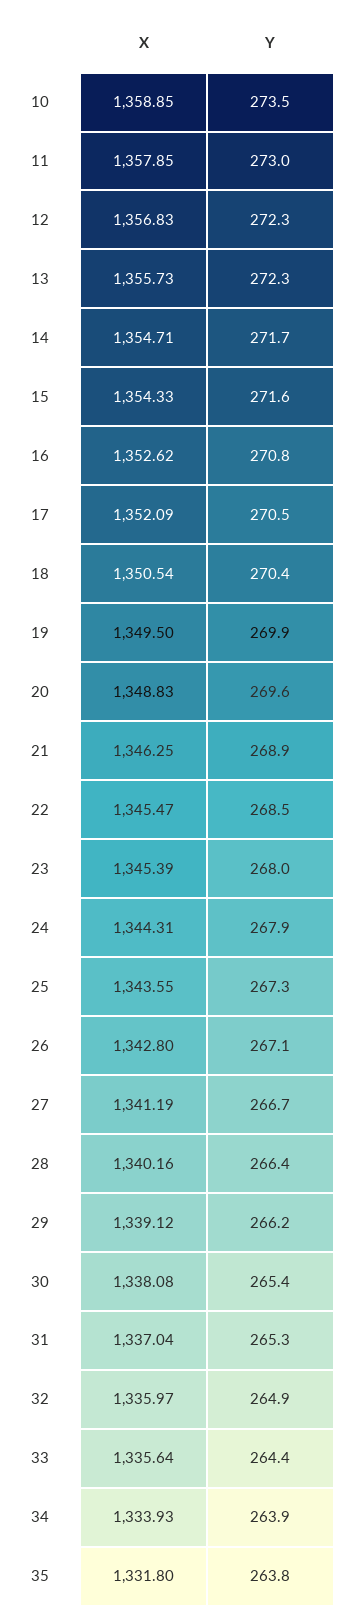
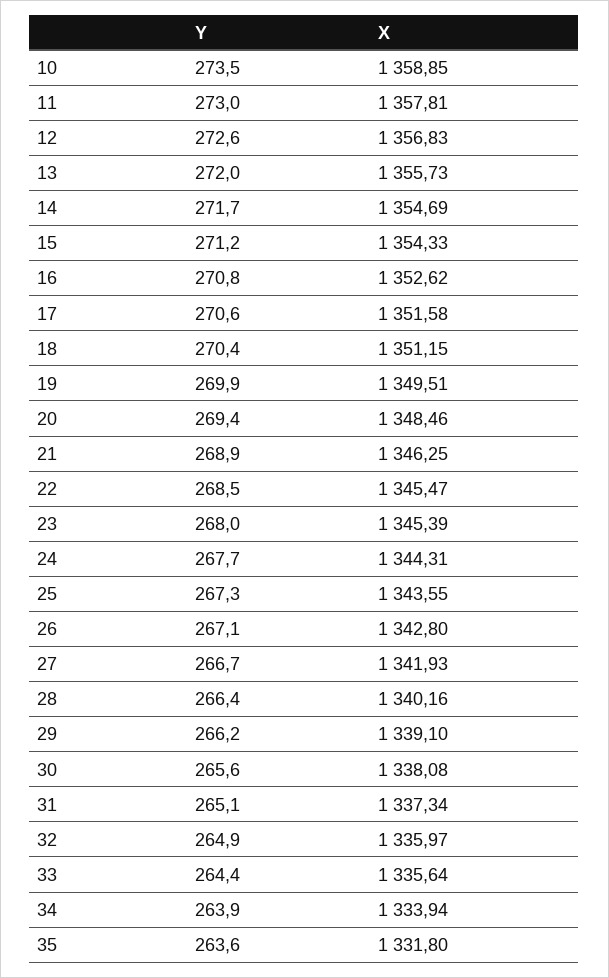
  {
    "X": {
      "10": 1358.85,
-     "11": 1357.85,
+     "11": 1357.81,
      "12": 1356.83,
      "13": 1355.73,
-     "14": 1354.71,
+     "14": 1354.69,
      "15": 1354.33,
      "16": 1352.62,
-     "17": 1352.09,
+     "17": 1351.58,
-     "18": 1350.54,
+     "18": 1351.15,
-     "19": 1349.5,
+     "19": 1349.51,
-     "20": 1348.83,
+     "20": 1348.46,
      "21": 1346.25,
      "22": 1345.47,
      "23": 1345.39,
      "24": 1344.31,
      "25": 1343.55,
      "26": 1342.8,
-     "27": 1341.19,
+     "27": 1341.93,
      "28": 1340.16,
-     "29": 1339.12,
+     "29": 1339.1,
      "30": 1338.08,
-     "31": 1337.04,
+     "31": 1337.34,
      "32": 1335.97,
      "33": 1335.64,
-     "34": 1333.93,
+     "34": 1333.94,
      "35": 1331.8
    },
    "Y": {
      "10": 273.5,
      "11": 273,
-     "12": 272.3,
+     "12": 272.6,
-     "13": 272.3,
+     "13": 272,
      "14": 271.7,
-     "15": 271.6,
+     "15": 271.2,
      "16": 270.8,
-     "17": 270.5,
+     "17": 270.6,
      "18": 270.4,
      "19": 269.9,
-     "20": 269.6,
+     "20": 269.4,
      "21": 268.9,
      "22": 268.5,
      "23": 268,
-     "24": 267.9,
+     "24": 267.7,
      "25": 267.3,
      "26": 267.1,
      "27": 266.7,
      "28": 266.4,
      "29": 266.2,
-     "30": 265.4,
+     "30": 265.6,
-     "31": 265.3,
+     "31": 265.1,
      "32": 264.9,
      "33": 264.4,
      "34": 263.9,
-     "35": 263.8
+     "35": 263.6
    }
  }

